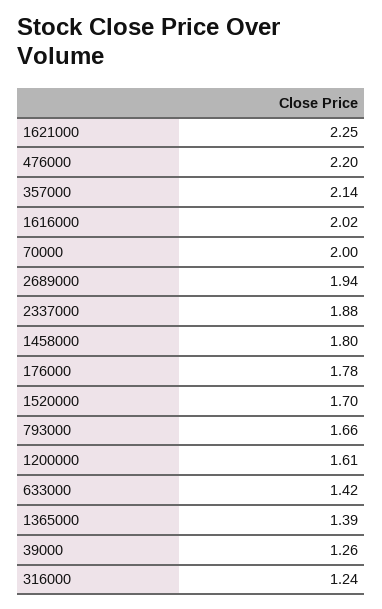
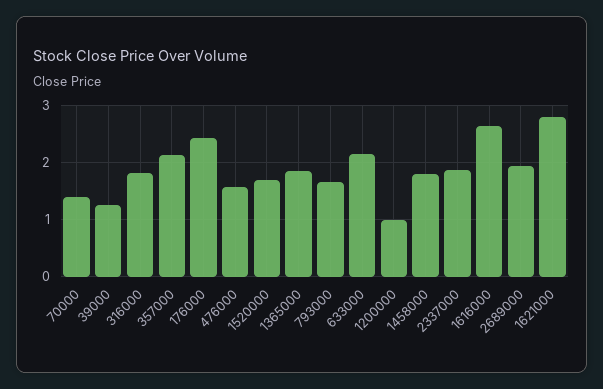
  {
-   "1621000": 2.25,
+   "1621000": 2.8,
-   "476000": 2.2,
+   "476000": 1.6,
    "357000": 2.14,
-   "1616000": 2.02,
+   "1616000": 2.6,
-   "70000": 2,
+   "70000": 1.4,
    "2689000": 1.94,
    "2337000": 1.88,
    "1458000": 1.8,
-   "176000": 1.78,
+   "176000": 2.4,
    "1520000": 1.7,
    "793000": 1.66,
-   "1200000": 1.61,
+   "1200000": 1,
-   "633000": 1.42,
+   "633000": 2.2,
-   "1365000": 1.39,
+   "1365000": 1.8,
    "39000": 1.26,
-   "316000": 1.24
+   "316000": 1.8
  }

